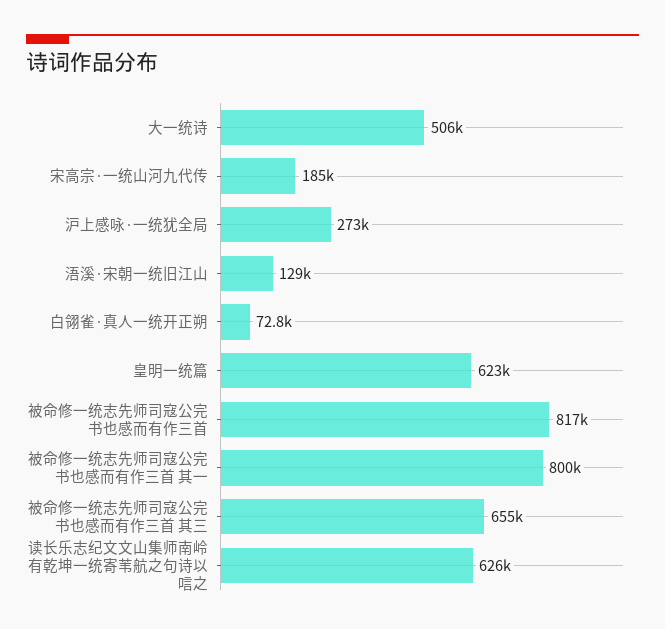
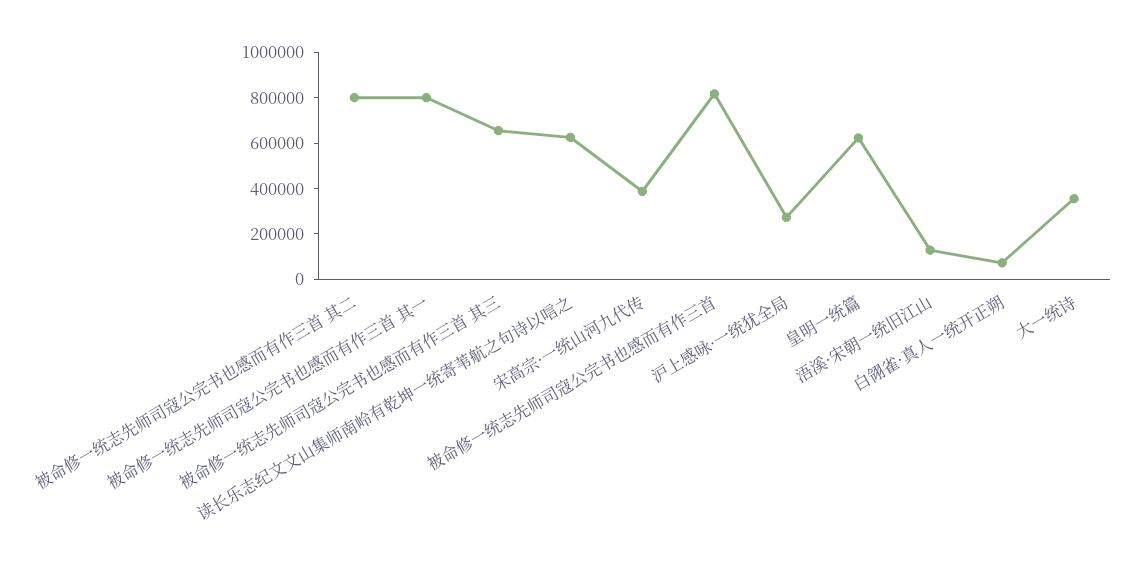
  {
-   "大一统诗": 506000,
+   "大一统诗": 350000,
-   "宋高宗·一统山河九代传": 185000,
+   "宋高宗·一统山河九代传": 400000,
    "沪上感咏·一统犹全局": 273000,
    "浯溪·宋朝一统旧江山": 129000,
    "白翎雀·真人一统开正朔": 72800,
    "皇明一统篇": 623000,
    "被命修一统志先师司寇公完书也感而有作三首": 817000,
    "被命修一统志先师司寇公完书也感而有作三首 其一": 800000,
    "被命修一统志先师司寇公完书也感而有作三首 其三": 655000,
-   "读长乐志纪文文山集师南岭有乾坤一统寄苇航之句诗以唁之": 626000
+   "读长乐志纪文文山集师南岭有乾坤一统寄苇航之句诗以唁之": 626000,
+   "被命修一统志先师司寇公完书也感而有作三首 其二": 800000
  }

